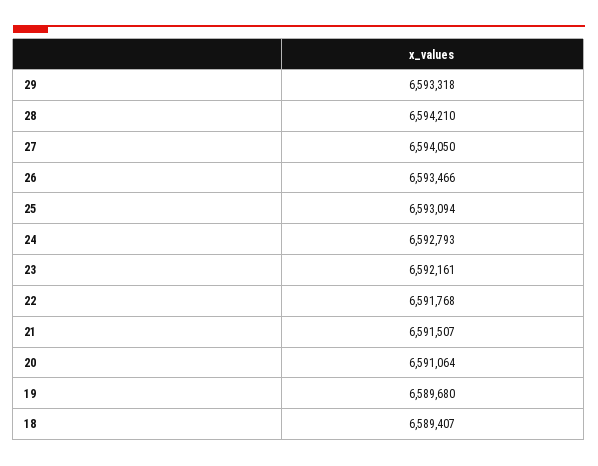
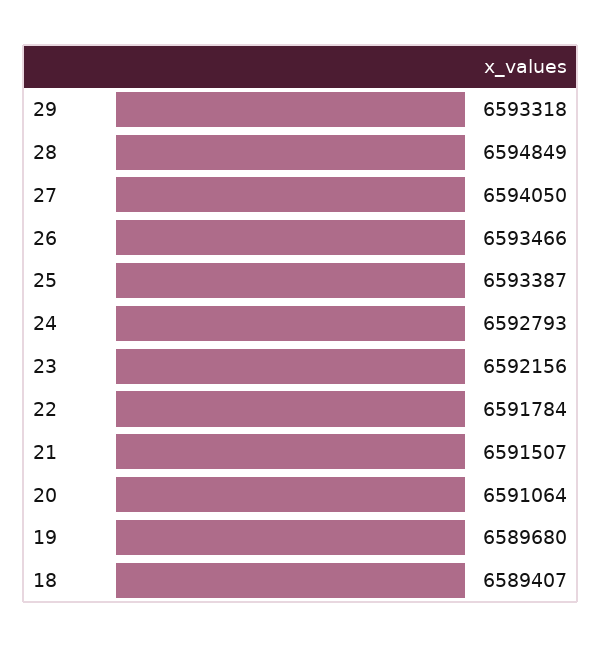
  {
    "29": 6593318,
-   "28": 6594210,
+   "28": 6594849,
    "27": 6594050,
    "26": 6593466,
-   "25": 6593094,
+   "25": 6593387,
    "24": 6592793,
-   "23": 6592161,
+   "23": 6592156,
-   "22": 6591768,
+   "22": 6591784,
    "21": 6591507,
    "20": 6591064,
    "19": 6589680,
    "18": 6589407
  }

